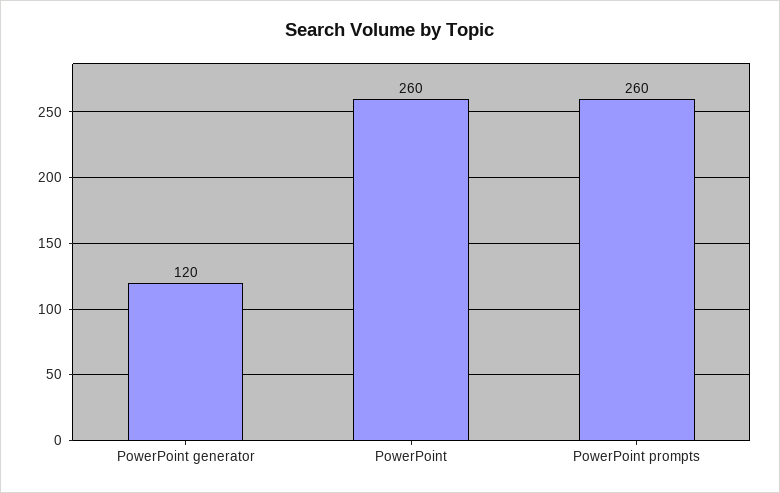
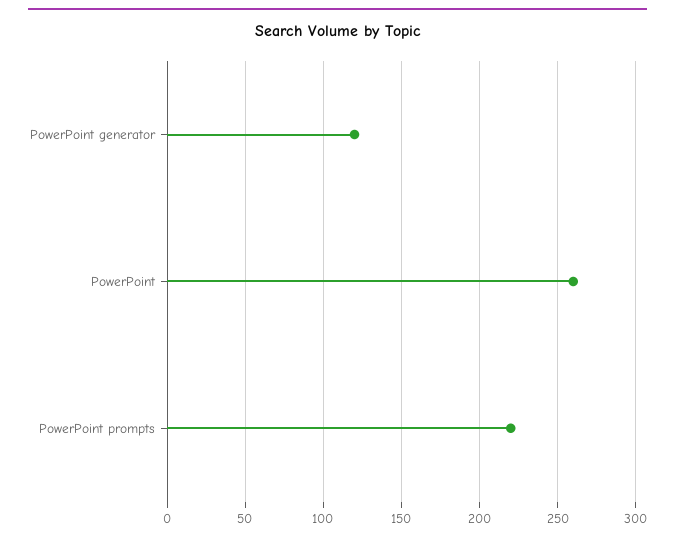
  {
    "PowerPoint generator": 120,
    "PowerPoint": 260,
-   "PowerPoint prompts": 260
+   "PowerPoint prompts": 220
  }

